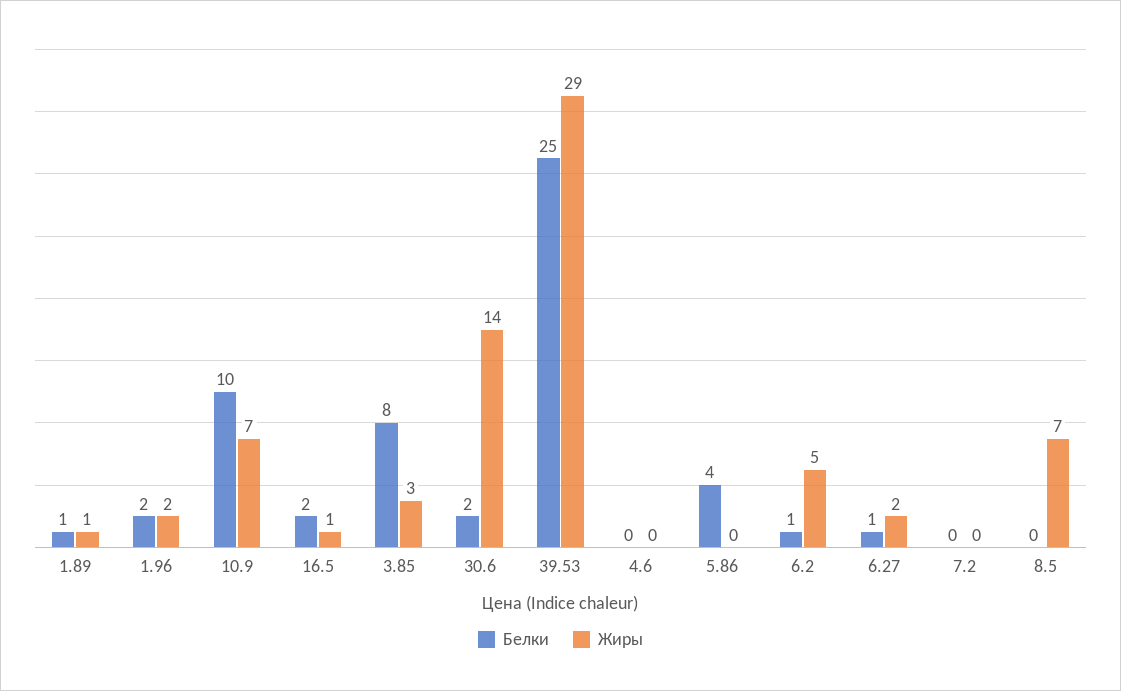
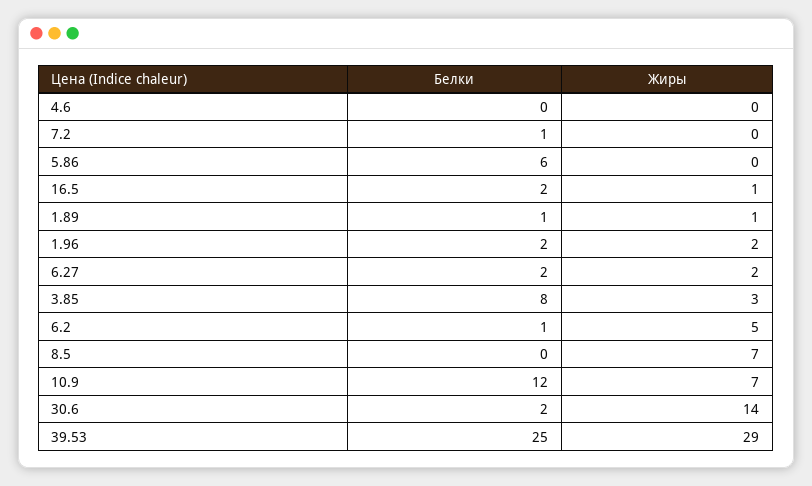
  {
    "Белки": {
      "1.89": 1,
      "1.96": 2,
-     "10.9": 10,
+     "10.9": 12,
      "16.5": 2,
      "3.85": 8,
      "30.6": 2,
      "39.53": 25,
      "4.6": 0,
-     "5.86": 4,
+     "5.86": 6,
      "6.2": 1,
-     "6.27": 1,
+     "6.27": 2,
-     "7.2": 0,
+     "7.2": 1,
      "8.5": 0
    },
    "Жиры": {
      "1.89": 1,
      "1.96": 2,
      "10.9": 7,
      "16.5": 1,
      "3.85": 3,
      "30.6": 14,
      "39.53": 29,
      "4.6": 0,
      "5.86": 0,
      "6.2": 5,
      "6.27": 2,
      "7.2": 0,
      "8.5": 7
    }
  }

